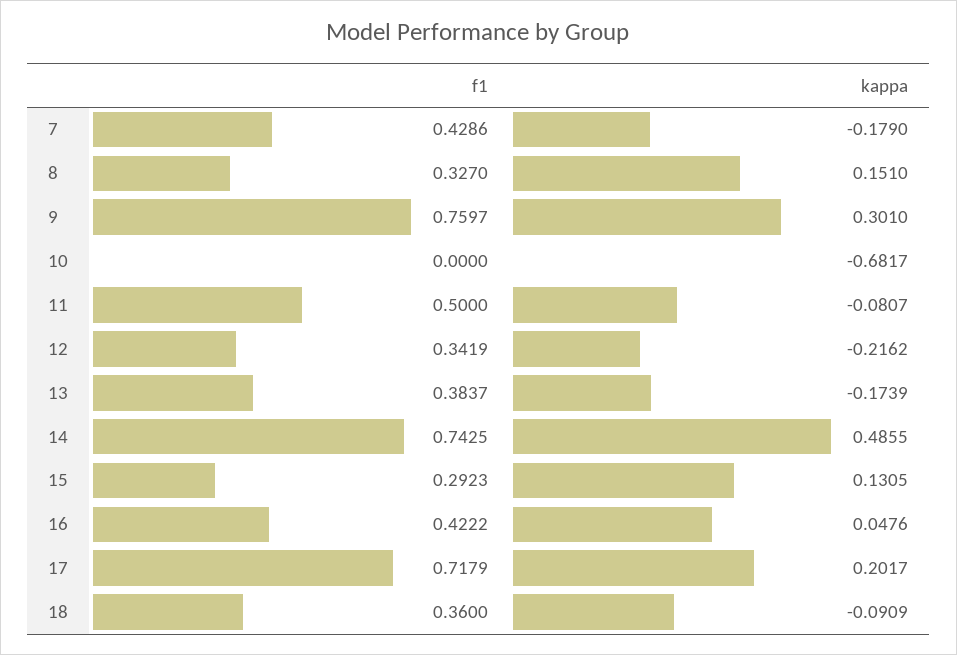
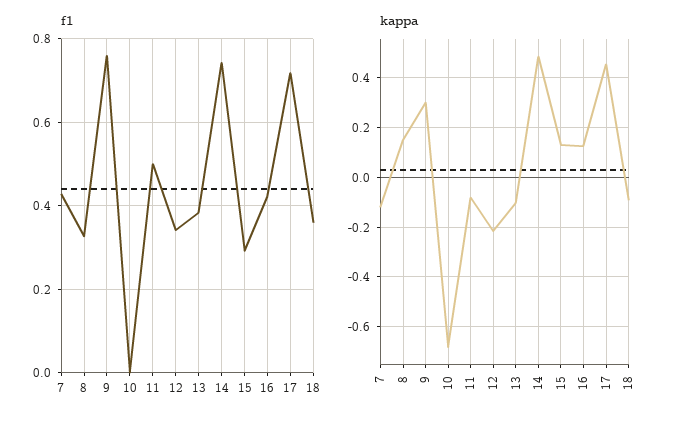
  {
    "f1": {
      "7": 0.4286,
      "8": 0.327,
      "9": 0.7597,
      "10": 0,
      "11": 0.5,
      "12": 0.3419,
      "13": 0.3837,
      "14": 0.7425,
      "15": 0.2923,
      "16": 0.4222,
      "17": 0.7179,
      "18": 0.36
    },
    "kappa": {
-     "7": -0.179,
+     "7": -0.125,
      "8": 0.151,
      "9": 0.301,
      "10": -0.6817,
      "11": -0.0807,
      "12": -0.2162,
-     "13": -0.1739,
+     "13": -0.1,
      "14": 0.4855,
      "15": 0.1305,
-     "16": 0.0476,
+     "16": 0.125,
-     "17": 0.2017,
+     "17": 0.45,
      "18": -0.0909
    }
  }

